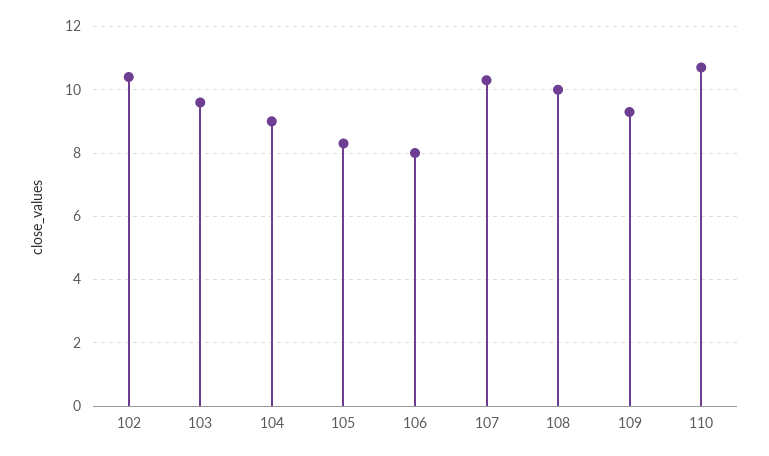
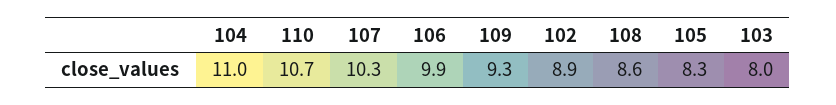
  {
-   "102": 10.5,
+   "102": 8.9,
-   "103": 9.5,
+   "103": 8,
-   "104": 9,
+   "104": 11,
    "105": 8.3,
-   "106": 8,
+   "106": 9.9,
    "107": 10.3,
-   "108": 10,
+   "108": 8.6,
    "109": 9.3,
    "110": 10.7
  }

